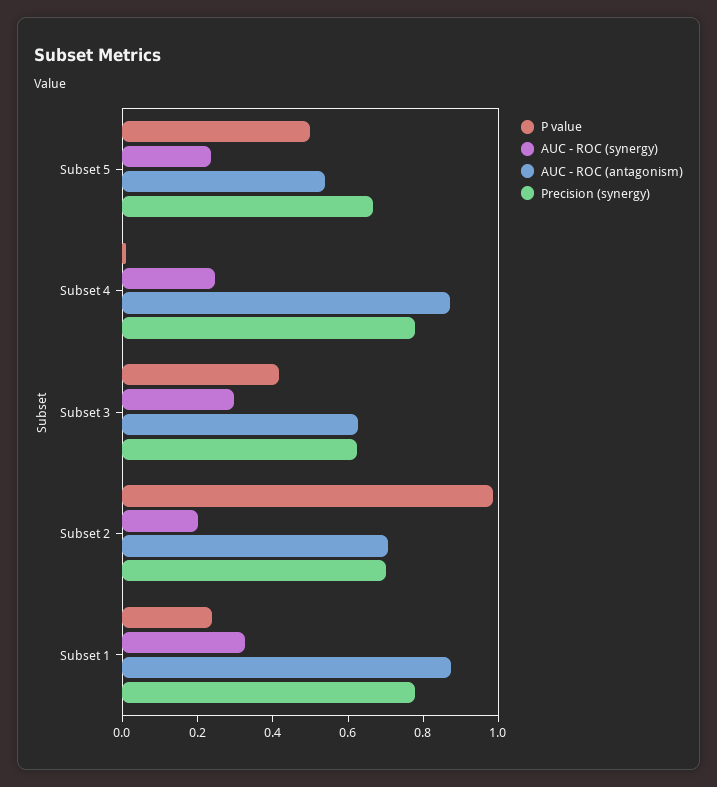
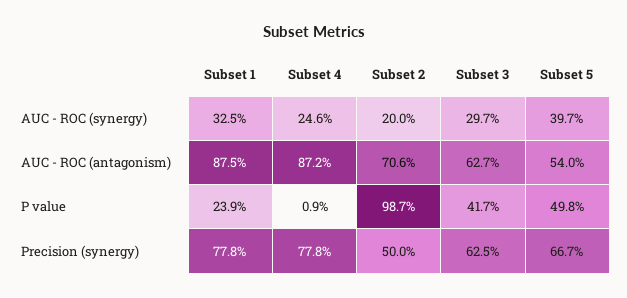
  {
    "P value": {
      "Subset 5": 0.498,
      "Subset 4": 0.009,
      "Subset 3": 0.417,
      "Subset 2": 0.987,
      "Subset 1": 0.239
    },
    "AUC - ROC (synergy)": {
-     "Subset 5": 0.25,
+     "Subset 5": 0.397,
      "Subset 4": 0.246,
      "Subset 3": 0.297,
      "Subset 2": 0.2,
      "Subset 1": 0.325
    },
    "AUC - ROC (antagonism)": {
      "Subset 5": 0.54,
      "Subset 4": 0.872,
      "Subset 3": 0.627,
      "Subset 2": 0.706,
      "Subset 1": 0.875
    },
    "Precision (synergy)": {
      "Subset 5": 0.667,
      "Subset 4": 0.778,
      "Subset 3": 0.625,
-     "Subset 2": 0.7,
+     "Subset 2": 0.5,
      "Subset 1": 0.778
    }
  }

